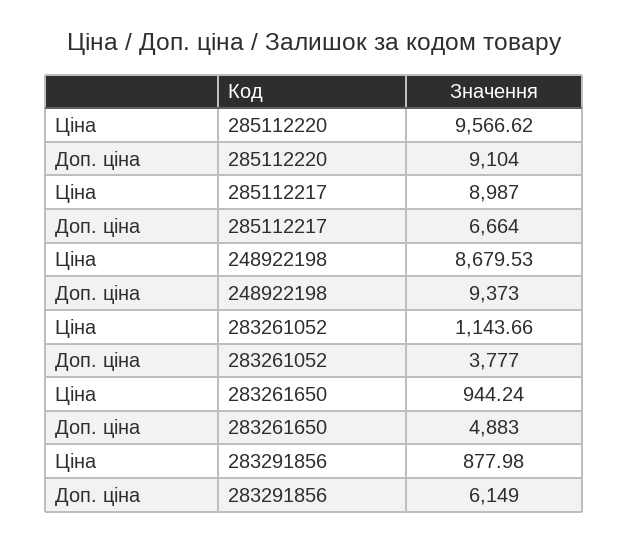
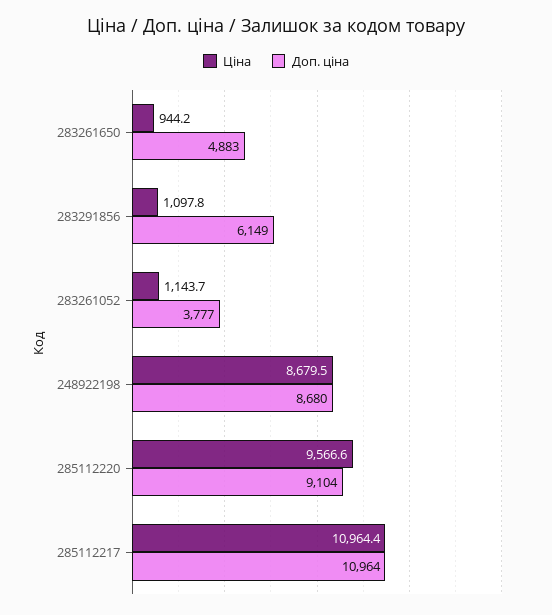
  {
    "Ціна": {
      "285112220": 9566.62,
-     "285112217": 8987,
+     "285112217": 10964.4,
      "248922198": 8679.53,
      "283261052": 1143.66,
      "283261650": 944.24,
-     "283291856": 877.98
+     "283291856": 1097.8
    },
    "Доп. ціна": {
      "285112220": 9104,
-     "285112217": 6664,
+     "285112217": 10964,
-     "248922198": 9373,
+     "248922198": 8680,
      "283261052": 3777,
      "283261650": 4883,
      "283291856": 6149
    }
  }

